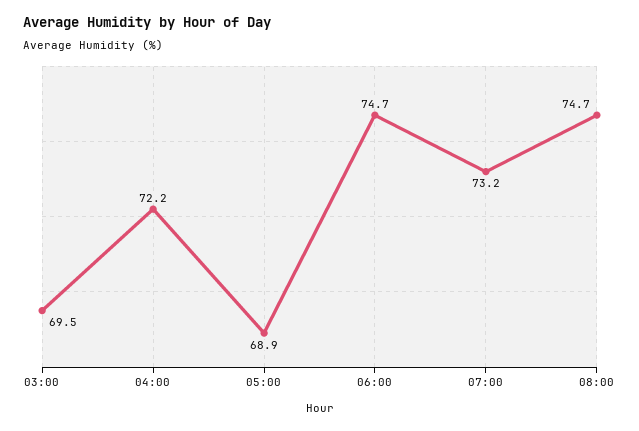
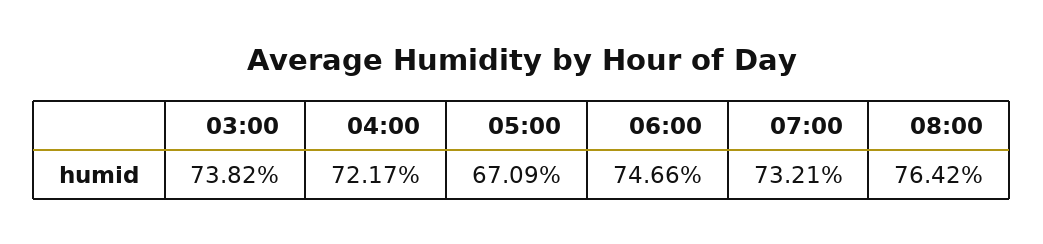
  {
-   "03:00": 69.5,
+   "03:00": 73.82,
    "04:00": 72.17,
-   "05:00": 68.9,
+   "05:00": 67.09,
    "06:00": 74.66,
    "07:00": 73.21,
-   "08:00": 74.7
+   "08:00": 76.42
  }

